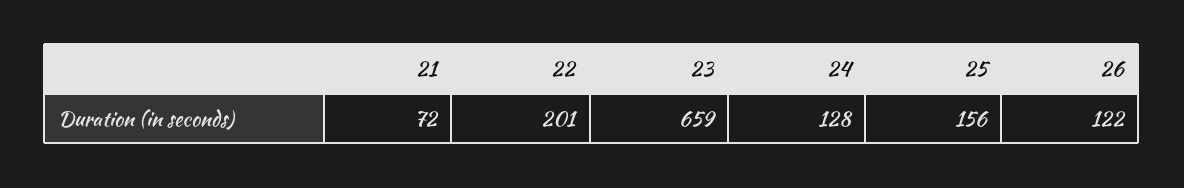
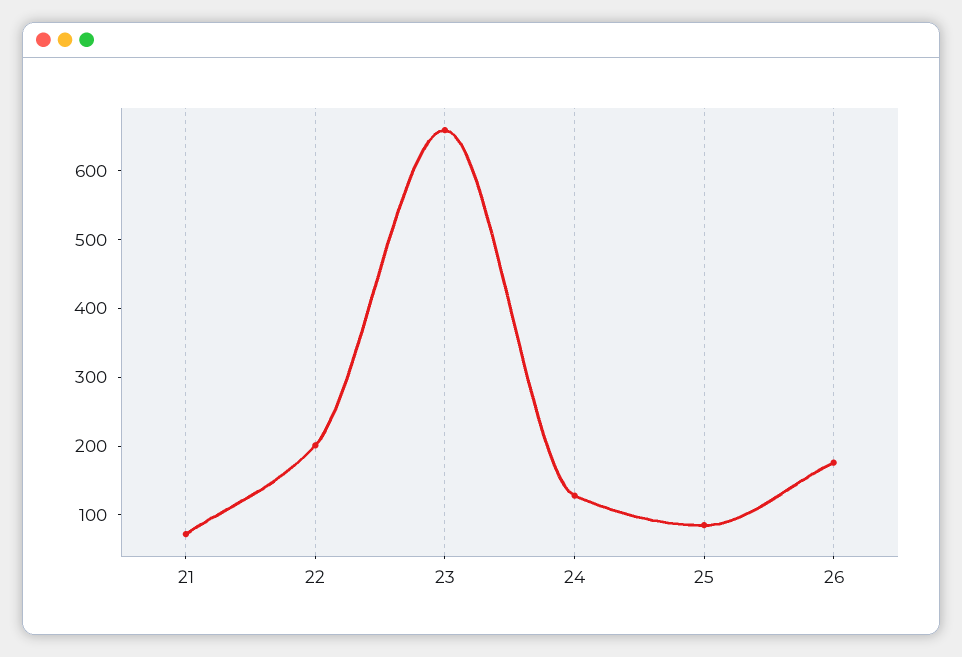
  {
    "21": 72,
    "22": 201,
    "23": 659,
    "24": 128,
-   "25": 156,
+   "25": 80,
-   "26": 122
+   "26": 180
  }

